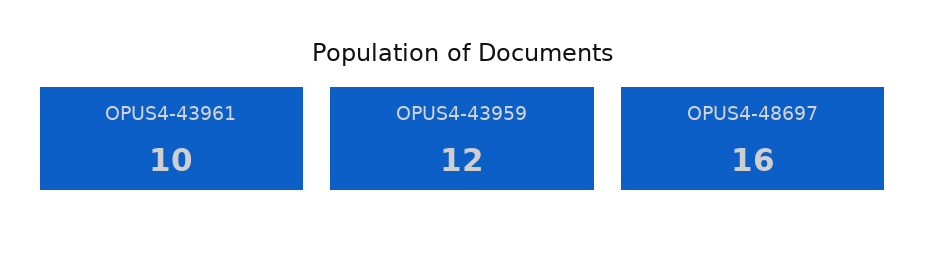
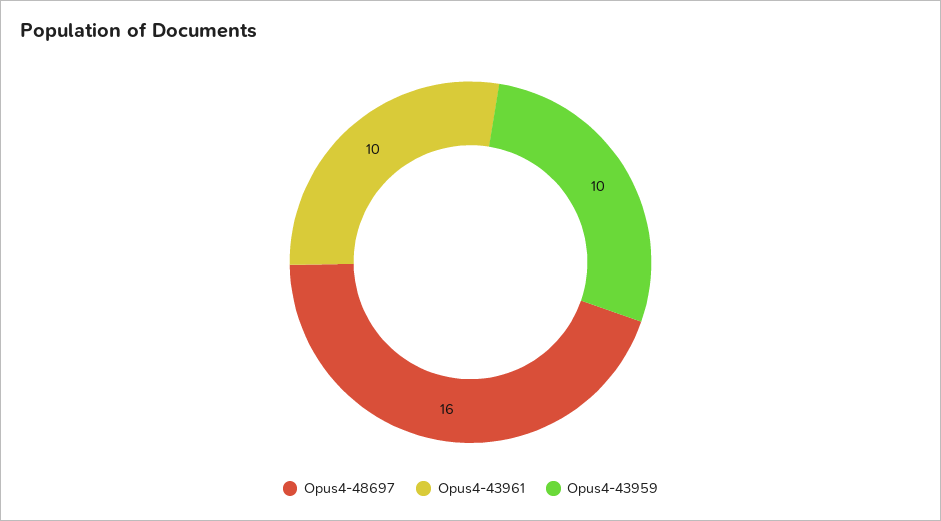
  {
    "OPUS4-43961": 10,
-   "OPUS4-43959": 12,
+   "OPUS4-43959": 10,
    "OPUS4-48697": 16
  }

